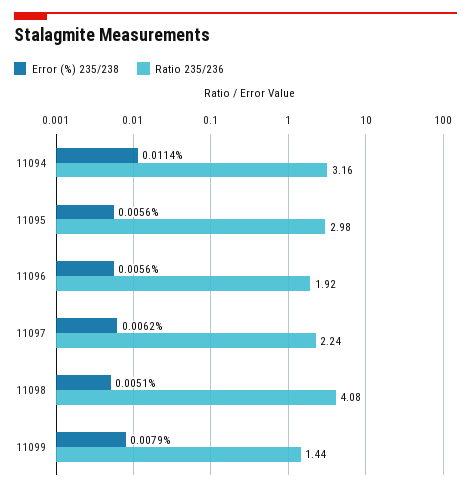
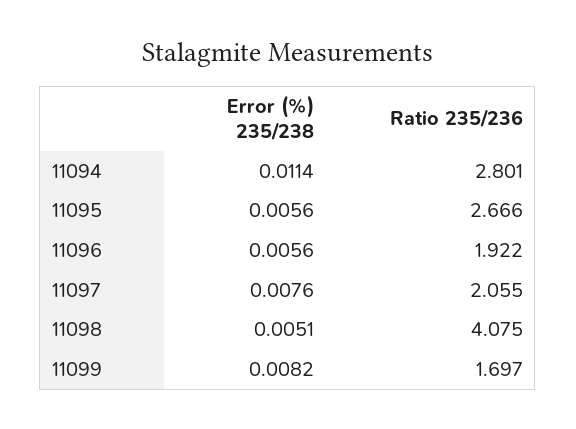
  {
    "Error (%) 235/238": {
      "11094": 0.0114,
      "11095": 0.0056,
      "11096": 0.0056,
-     "11097": 0.0062,
+     "11097": 0.0076,
      "11098": 0.0051,
-     "11099": 0.0079
+     "11099": 0.0082
    },
    "Ratio 235/236": {
-     "11094": 3.16,
+     "11094": 2.801,
-     "11095": 2.98,
+     "11095": 2.666,
      "11096": 1.922,
-     "11097": 2.24,
+     "11097": 2.055,
      "11098": 4.075,
-     "11099": 1.44
+     "11099": 1.697
    }
  }

